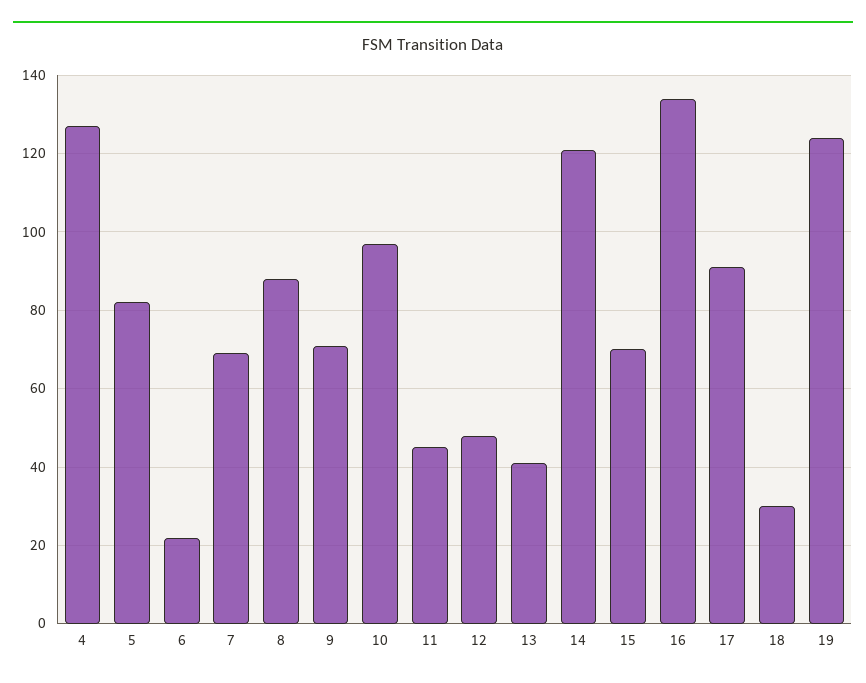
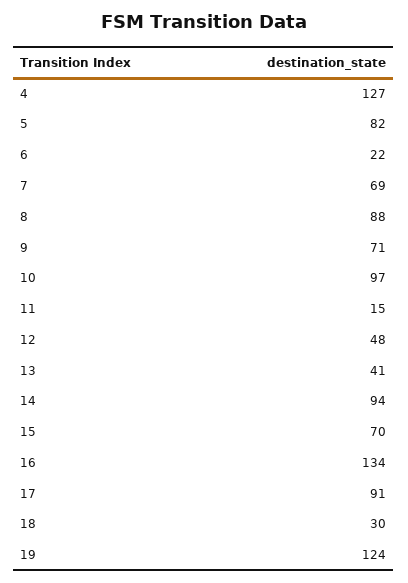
  {
    "4": 127,
    "5": 82,
    "6": 22,
    "7": 69,
    "8": 88,
    "9": 71,
    "10": 97,
-   "11": 45,
+   "11": 15,
    "12": 48,
    "13": 41,
-   "14": 120,
+   "14": 94,
    "15": 70,
    "16": 134,
    "17": 91,
    "18": 30,
    "19": 124
  }

